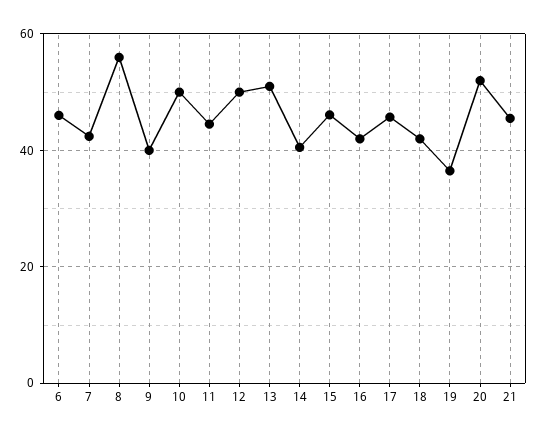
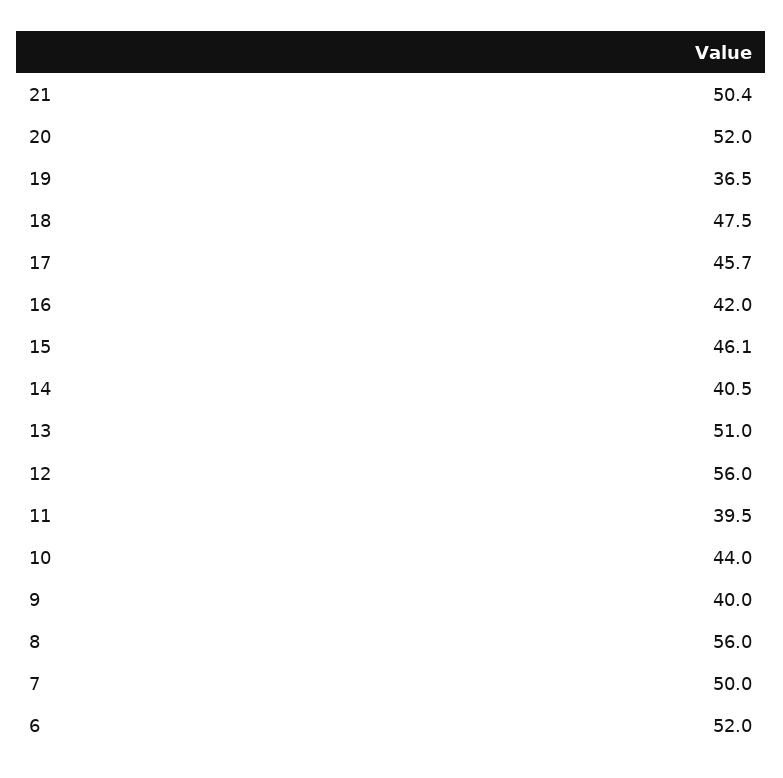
  {
-   "6": 46,
+   "6": 52,
-   "7": 42,
+   "7": 50,
    "8": 56,
    "9": 40,
-   "10": 50,
+   "10": 44,
-   "11": 44,
+   "11": 39.5,
-   "12": 50,
+   "12": 56,
    "13": 51,
    "14": 40.5,
    "15": 46.1,
    "16": 42,
    "17": 45.7,
-   "18": 42,
+   "18": 47.5,
    "19": 36.5,
    "20": 52,
-   "21": 46
+   "21": 50.4
  }

